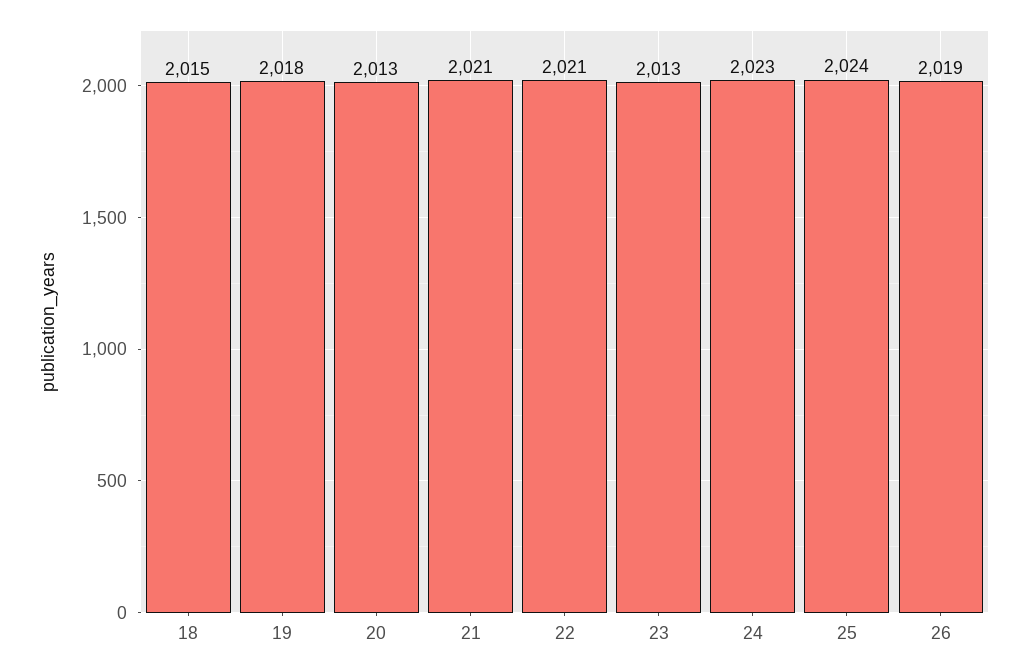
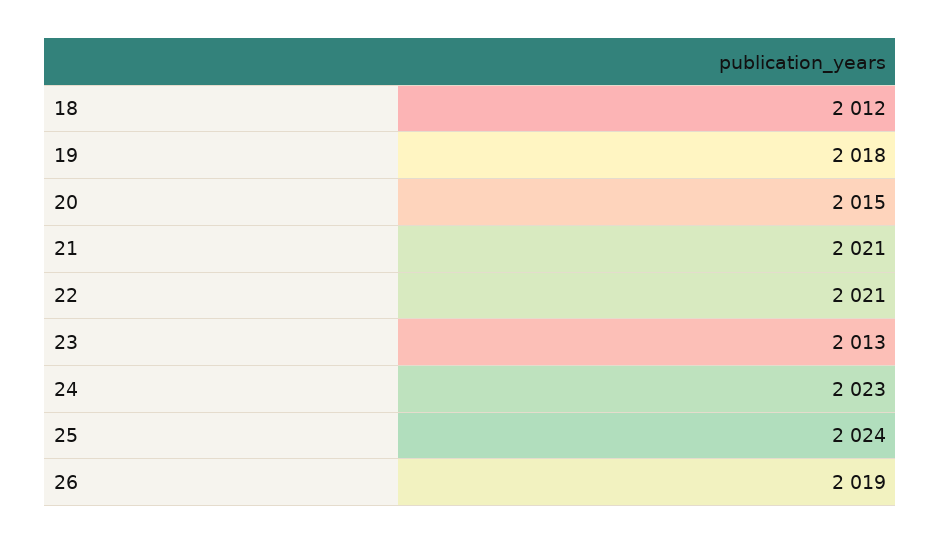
  {
-   "18": 2015,
+   "18": 2012,
    "19": 2018,
-   "20": 2013,
+   "20": 2015,
    "21": 2021,
    "22": 2021,
    "23": 2013,
    "24": 2023,
    "25": 2024,
    "26": 2019
  }

